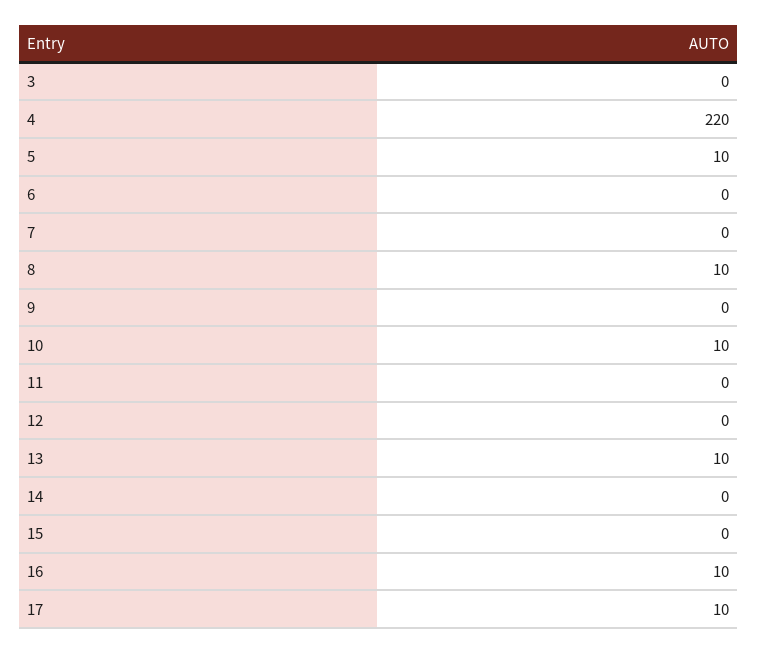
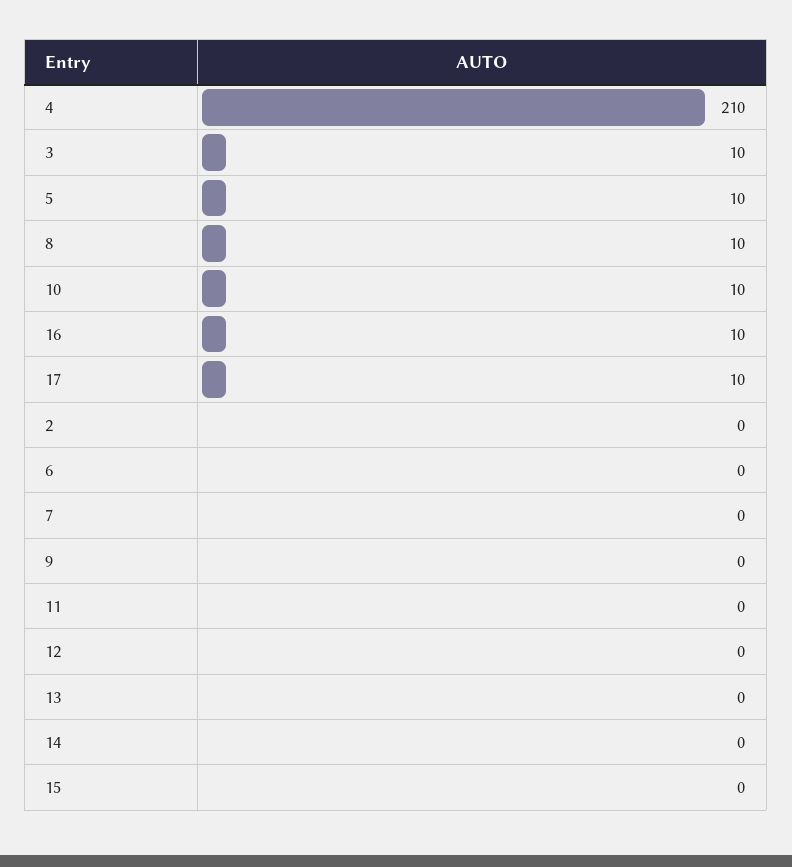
  {
-   "3": 0,
+   "3": 10,
-   "4": 220,
+   "4": 210,
    "5": 10,
    "6": 0,
    "7": 0,
    "8": 10,
    "9": 0,
    "10": 10,
    "11": 0,
    "12": 0,
-   "13": 10,
+   "13": 0,
    "14": 0,
    "15": 0,
    "16": 10,
-   "17": 10
+   "17": 10,
+   "2": 0
  }

